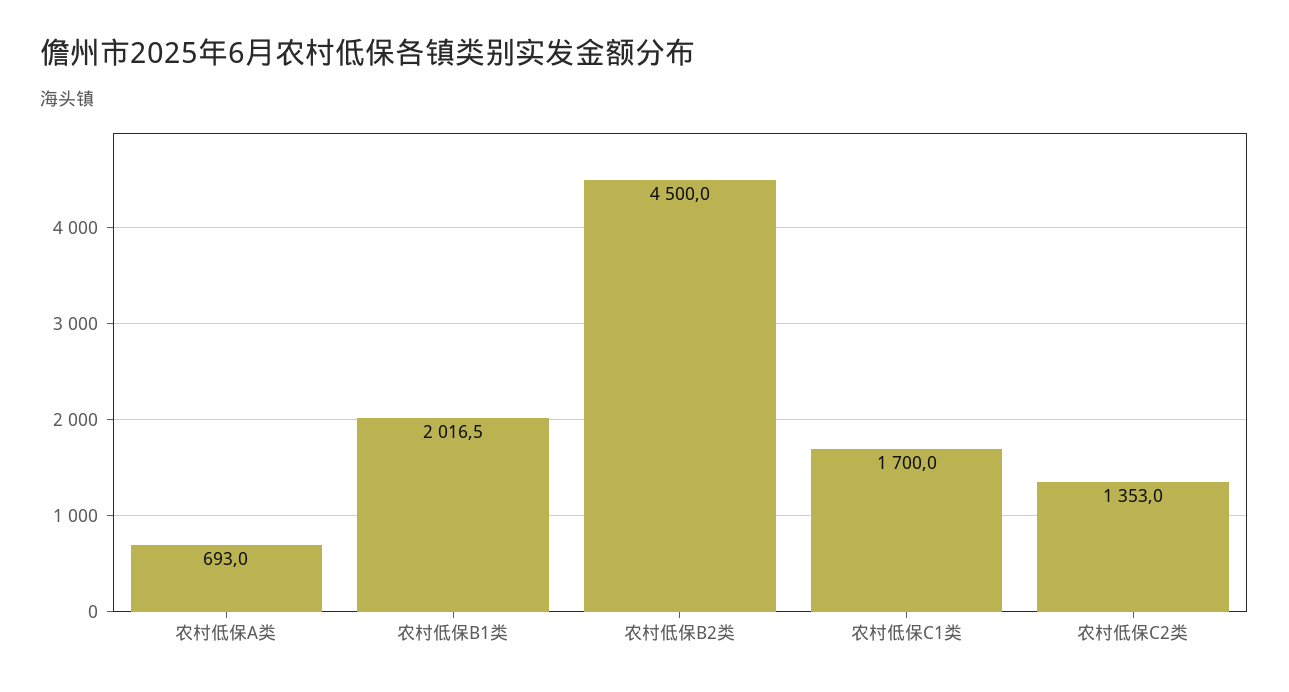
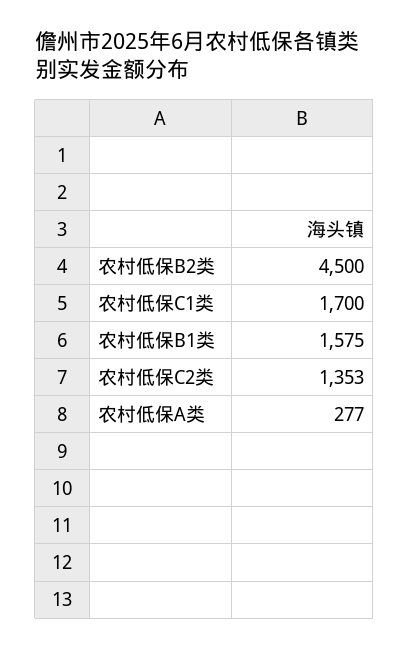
  {
-   "农村低保A类": 693,
+   "农村低保A类": 277,
-   "农村低保B1类": 2016.5,
+   "农村低保B1类": 1575,
    "农村低保B2类": 4500,
    "农村低保C1类": 1700,
    "农村低保C2类": 1353
  }

